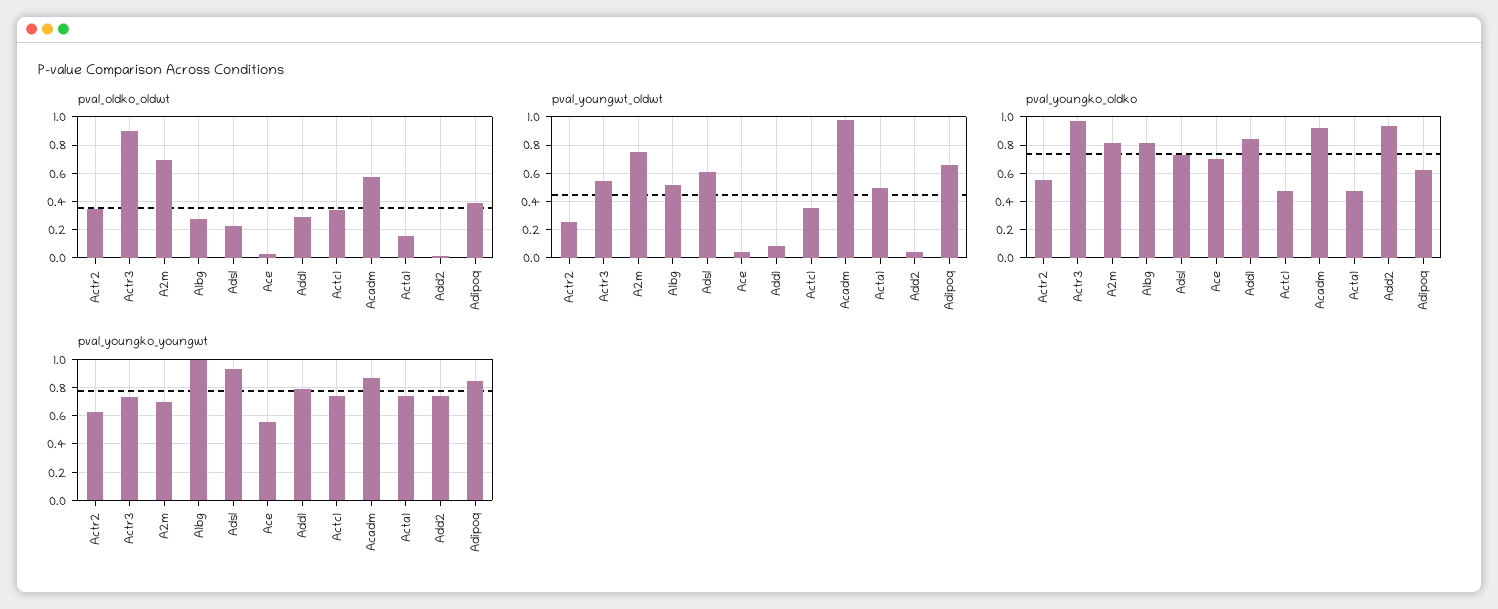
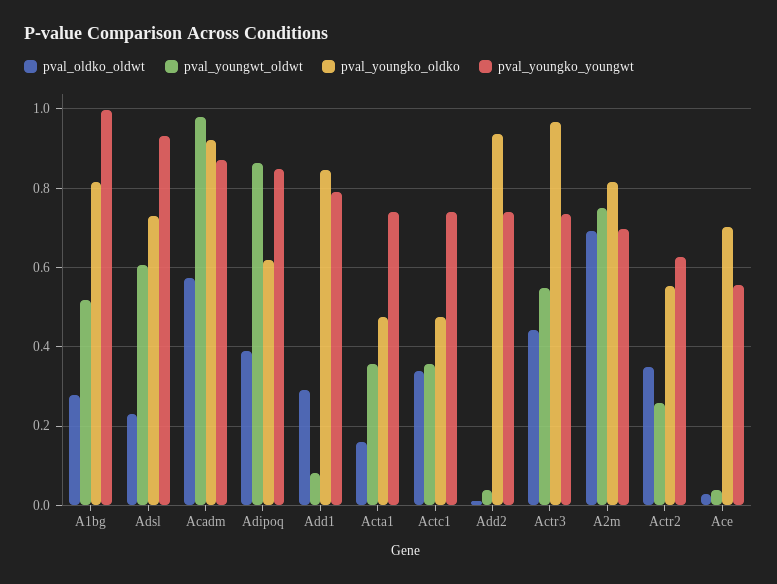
  {
    "pval_oldko_oldwt": {
      "Actr2": 0.34,
-     "Actr3": 0.9,
+     "Actr3": 0.44,
      "A2m": 0.7,
      "A1bg": 0.28,
      "Adsl": 0.22,
      "Ace": 0.02,
      "Add1": 0.3,
      "Actc1": 0.34,
      "Acadm": 0.58,
      "Acta1": 0.16,
      "Add2": 0.02,
      "Adipoq": 0.38
    },
    "pval_youngwt_oldwt": {
      "Actr2": 0.26,
      "Actr3": 0.54,
      "A2m": 0.76,
      "A1bg": 0.52,
      "Adsl": 0.6,
      "Ace": 0.04,
      "Add1": 0.08,
      "Actc1": 0.36,
      "Acadm": 0.98,
-     "Acta1": 0.5,
+     "Acta1": 0.36,
      "Add2": 0.04,
-     "Adipoq": 0.65
+     "Adipoq": 0.86
    },
    "pval_youngko_oldko": {
      "Actr2": 0.56,
      "Actr3": 0.96,
      "A2m": 0.82,
      "A1bg": 0.82,
      "Adsl": 0.72,
      "Ace": 0.7,
      "Add1": 0.84,
      "Actc1": 0.48,
      "Acadm": 0.92,
      "Acta1": 0.48,
      "Add2": 0.94,
      "Adipoq": 0.62
    },
    "pval_youngko_youngwt": {
      "Actr2": 0.62,
      "Actr3": 0.74,
      "A2m": 0.7,
      "A1bg": 1,
      "Adsl": 0.94,
      "Ace": 0.56,
      "Add1": 0.8,
      "Actc1": 0.74,
      "Acadm": 0.88,
      "Acta1": 0.74,
      "Add2": 0.74,
      "Adipoq": 0.84
    }
  }

